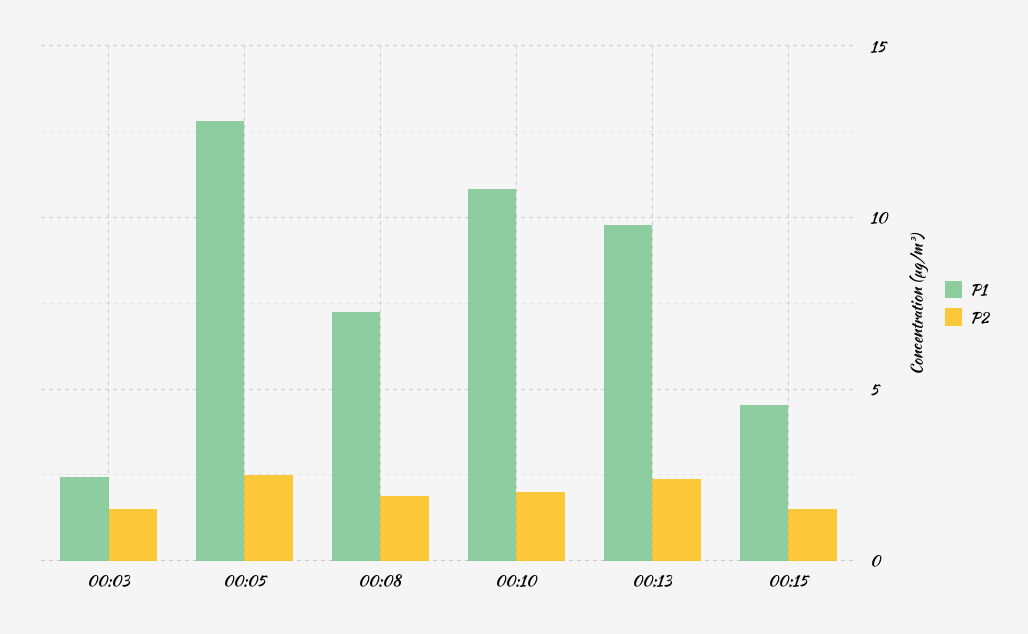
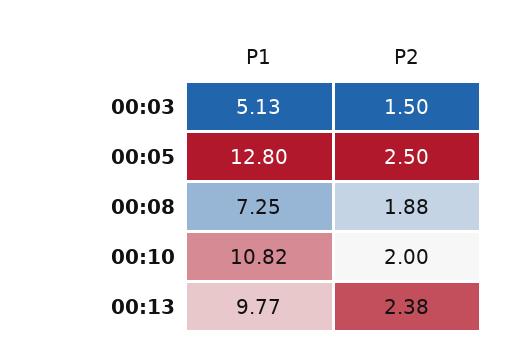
  {
    "P1": {
-     "00:03": 2.5,
+     "00:03": 5.13,
      "00:05": 12.8,
      "00:08": 7.25,
      "00:10": 10.82,
-     "00:13": 9.77,
+     "00:13": 9.77
-     "00:15": 4.5
    },
    "P2": {
      "00:03": 1.5,
      "00:05": 2.5,
      "00:08": 1.88,
      "00:10": 2,
-     "00:13": 2.38,
+     "00:13": 2.38
-     "00:15": 1.5
    }
  }

